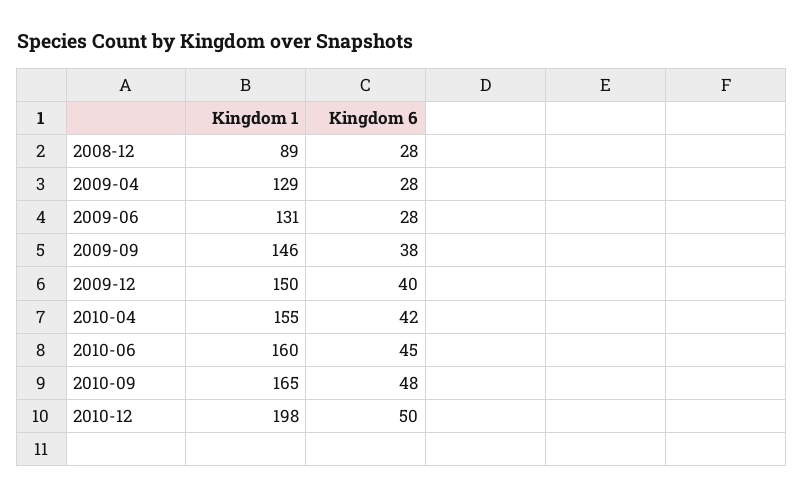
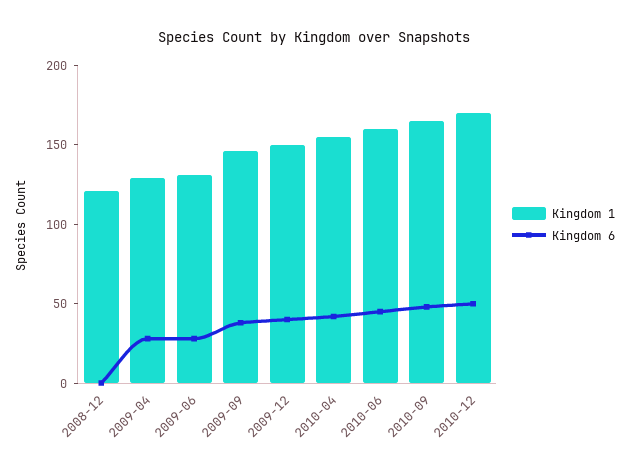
  {
    "Kingdom 1": {
-     "2008-12": 89,
+     "2008-12": 120,
      "2009-04": 129,
      "2009-06": 131,
      "2009-09": 146,
      "2009-12": 150,
      "2010-04": 155,
      "2010-06": 160,
      "2010-09": 165,
-     "2010-12": 198
+     "2010-12": 170
    },
    "Kingdom 6": {
-     "2008-12": 28,
+     "2008-12": 0,
      "2009-04": 28,
      "2009-06": 28,
      "2009-09": 38,
      "2009-12": 40,
      "2010-04": 42,
      "2010-06": 45,
      "2010-09": 48,
      "2010-12": 50
    }
  }

